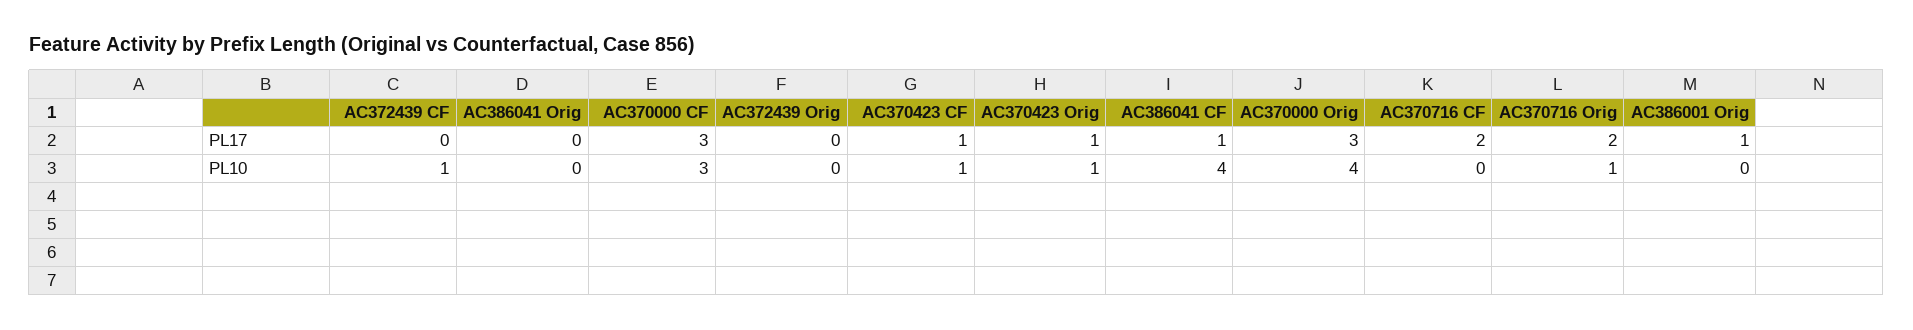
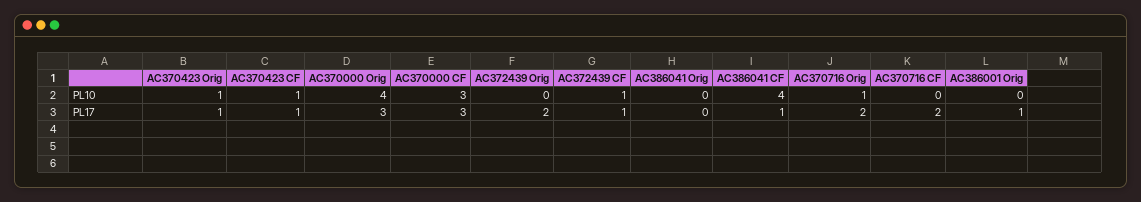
  {
    "AC372439 CF": {
-     "PL17": 0,
+     "PL17": 1,
      "PL10": 1
    },
    "AC386041 Orig": {
      "PL17": 0,
      "PL10": 0
    },
    "AC370000 CF": {
      "PL17": 3,
      "PL10": 3
    },
    "AC372439 Orig": {
-     "PL17": 0,
+     "PL17": 2,
      "PL10": 0
    },
    "AC370423 CF": {
      "PL17": 1,
      "PL10": 1
    },
    "AC370423 Orig": {
      "PL17": 1,
      "PL10": 1
    },
    "AC386041 CF": {
      "PL17": 1,
      "PL10": 4
    },
    "AC370000 Orig": {
      "PL17": 3,
      "PL10": 4
    },
    "AC370716 CF": {
      "PL17": 2,
      "PL10": 0
    },
    "AC370716 Orig": {
      "PL17": 2,
      "PL10": 1
    },
    "AC386001 Orig": {
      "PL17": 1,
      "PL10": 0
    }
  }

